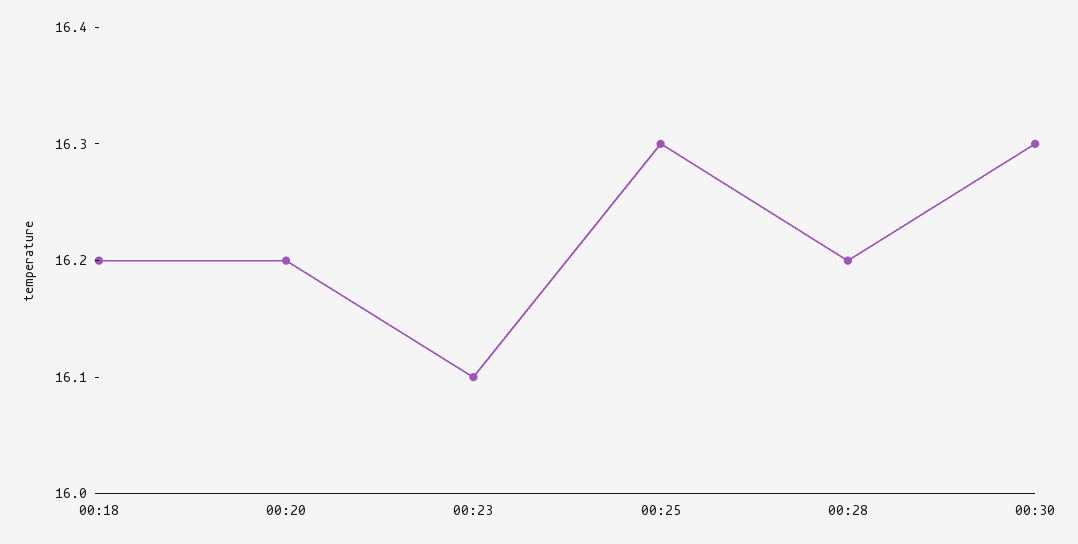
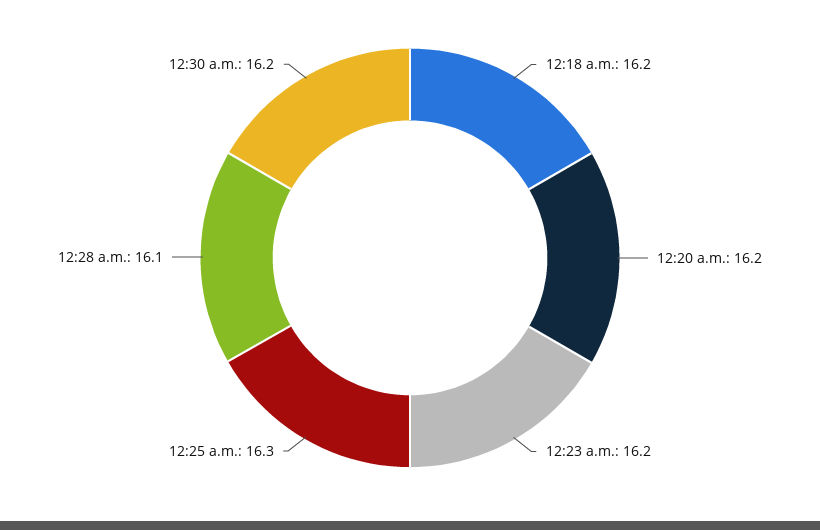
  {
    "00:18": 16.2,
    "00:20": 16.2,
-   "00:23": 16.1,
+   "00:23": 16.2,
    "00:25": 16.3,
-   "00:28": 16.2,
+   "00:28": 16.1,
-   "00:30": 16.3
+   "00:30": 16.2
  }

